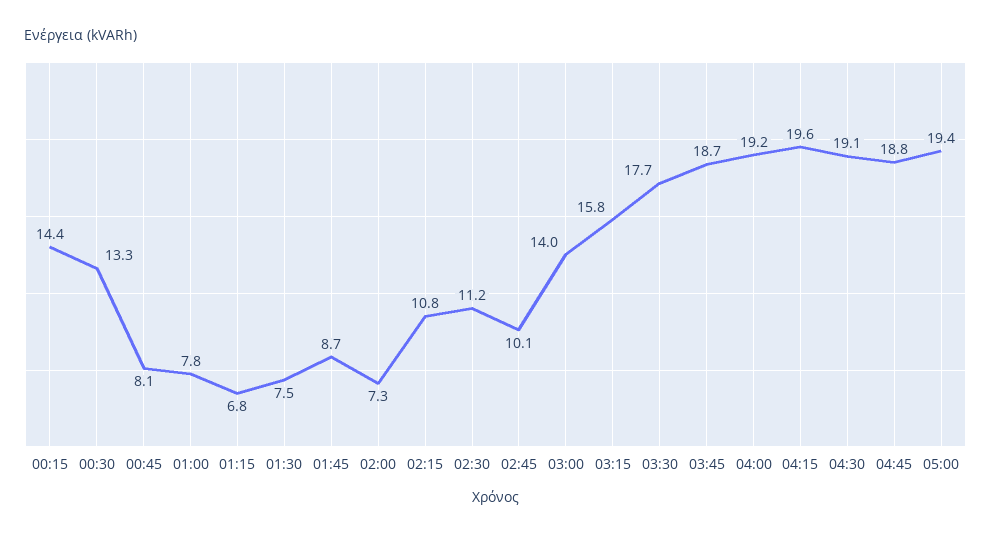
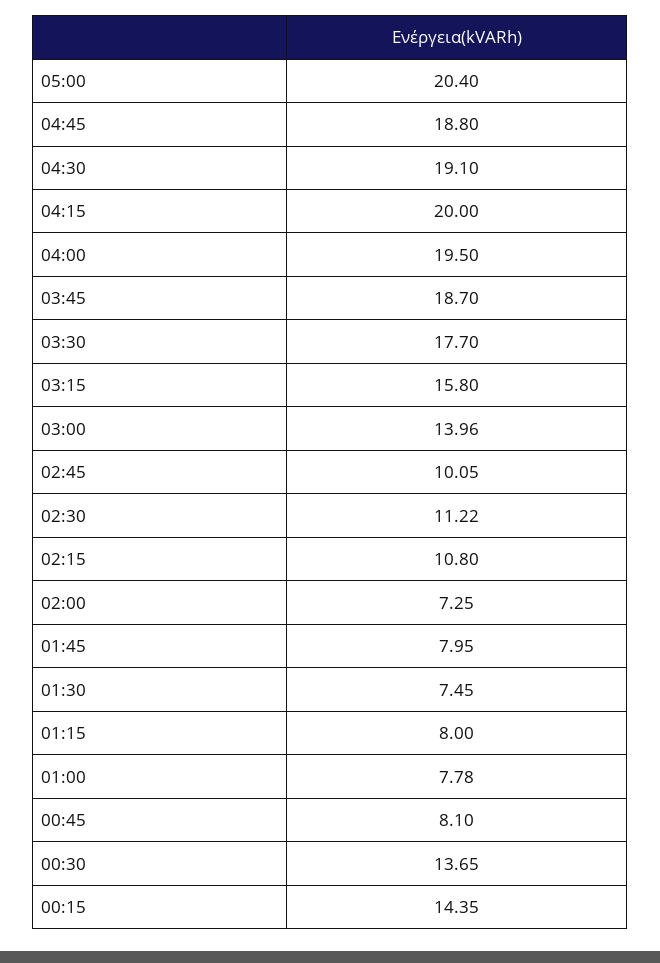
  {
    "00:15": 14.35,
-   "00:30": 13.3,
+   "00:30": 13.65,
    "00:45": 8.1,
    "01:00": 7.78,
-   "01:15": 6.8,
+   "01:15": 8,
    "01:30": 7.45,
-   "01:45": 8.7,
+   "01:45": 7.95,
    "02:00": 7.25,
    "02:15": 10.8,
    "02:30": 11.22,
    "02:45": 10.05,
    "03:00": 13.96,
    "03:15": 15.8,
    "03:30": 17.7,
    "03:45": 18.7,
-   "04:00": 19.2,
+   "04:00": 19.5,
-   "04:15": 19.6,
+   "04:15": 20,
    "04:30": 19.1,
    "04:45": 18.8,
-   "05:00": 19.4
+   "05:00": 20.4
  }

